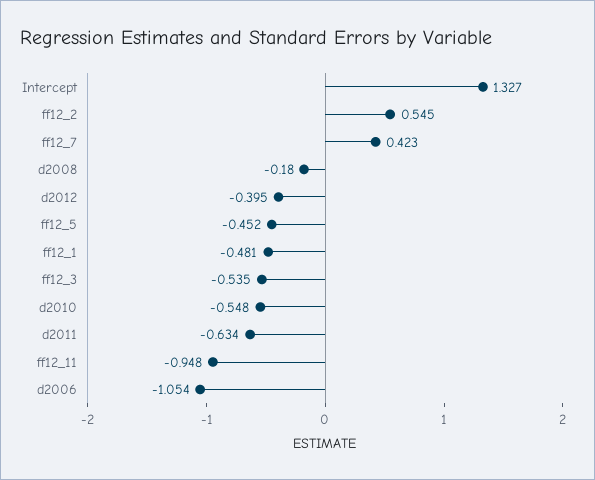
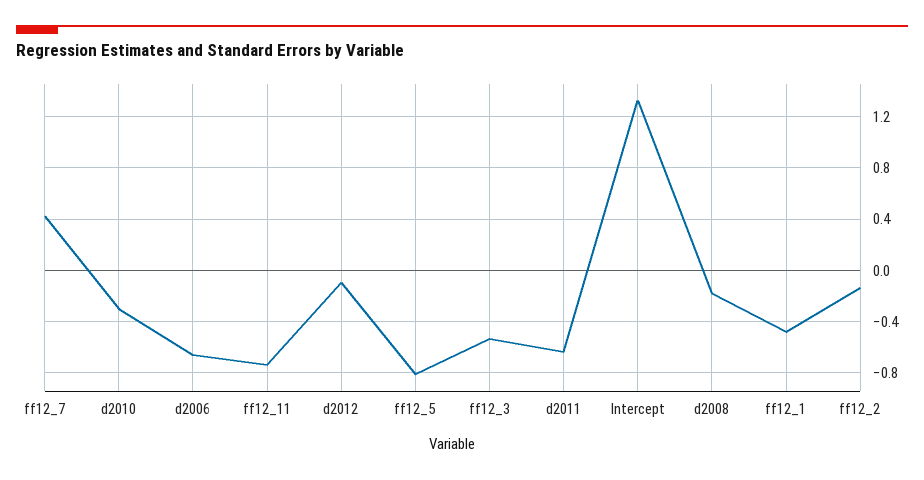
  {
    "Intercept": 1.327,
-   "ff12_2": 0.545,
+   "ff12_2": -0.15,
    "ff12_7": 0.423,
    "d2008": -0.18,
-   "d2012": -0.395,
+   "d2012": -0.1,
-   "ff12_5": -0.452,
+   "ff12_5": -0.8,
    "ff12_1": -0.481,
    "ff12_3": -0.535,
-   "d2010": -0.548,
+   "d2010": -0.3,
    "d2011": -0.634,
-   "ff12_11": -0.948,
+   "ff12_11": -0.75,
-   "d2006": -1.054
+   "d2006": -0.65
  }

